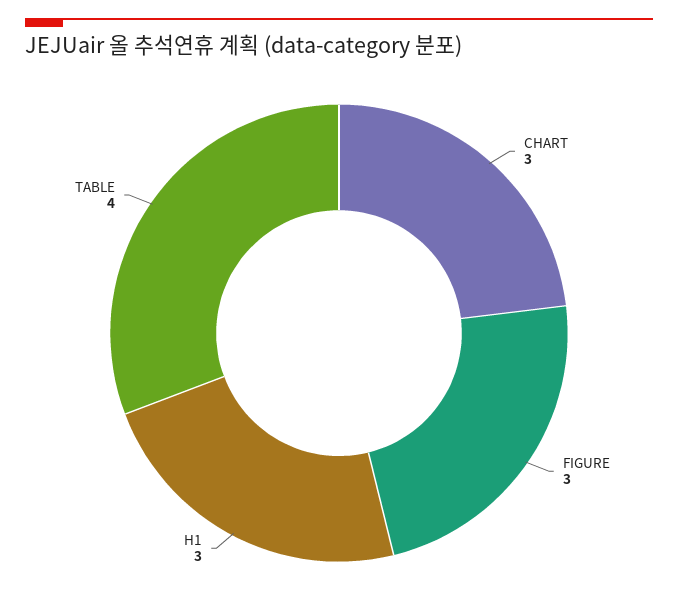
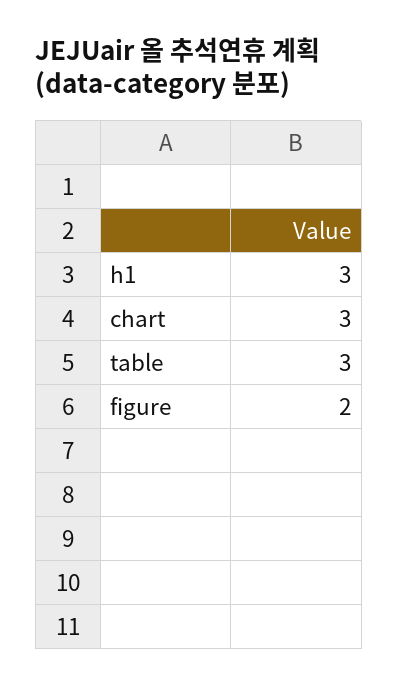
  {
    "CHART": 3,
-   "FIGURE": 3,
+   "FIGURE": 2,
    "H1": 3,
-   "TABLE": 4
+   "TABLE": 3
  }

